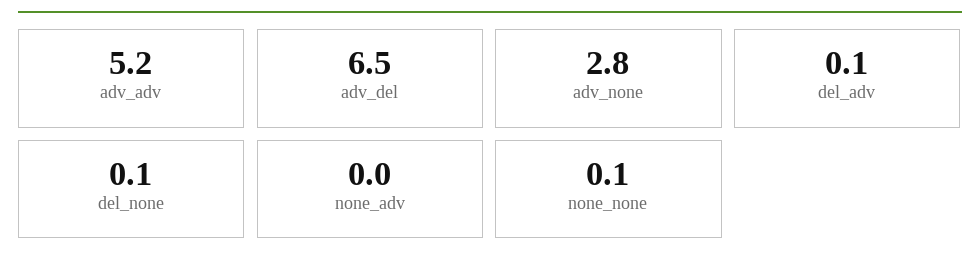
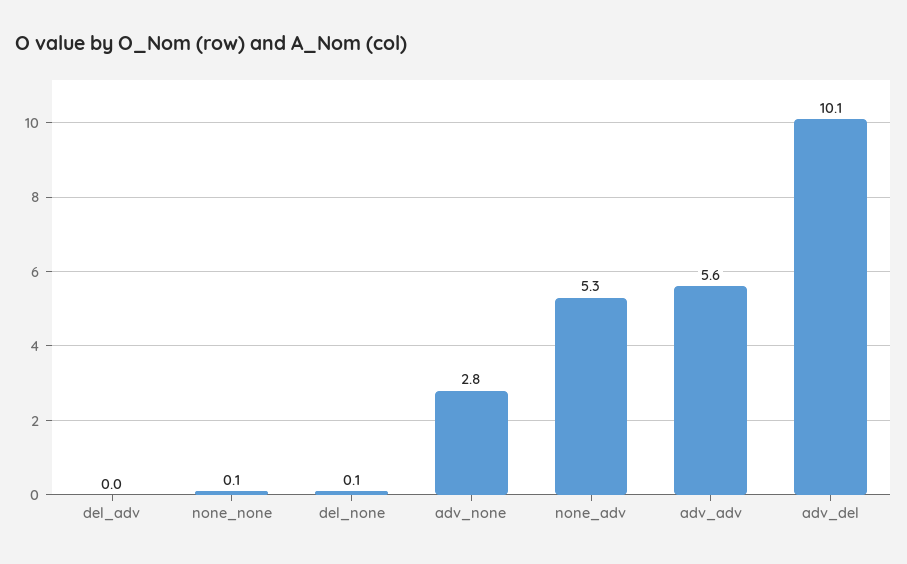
  {
-   "adv_adv": 5.2,
+   "adv_adv": 5.6,
-   "adv_del": 6.5,
+   "adv_del": 10.1,
    "adv_none": 2.8,
-   "del_adv": 0.1,
+   "del_adv": 0,
    "del_none": 0.1,
-   "none_adv": 0,
+   "none_adv": 5.3,
    "none_none": 0.1
  }

